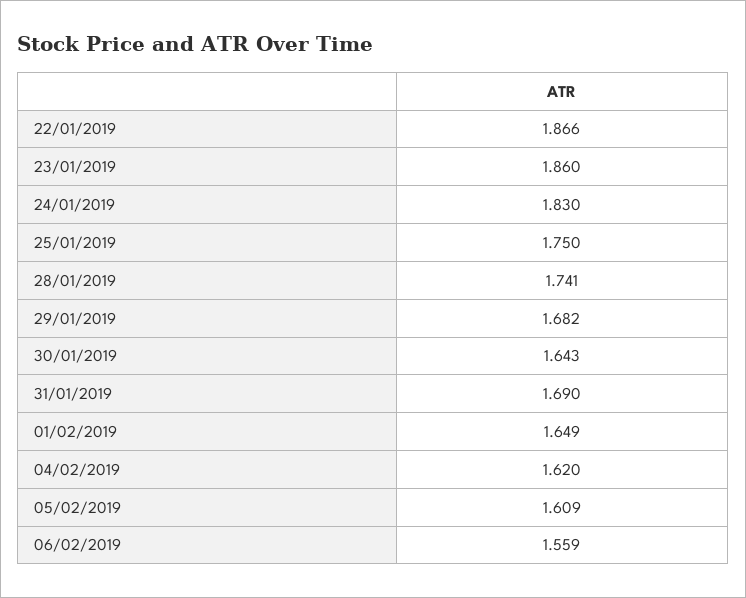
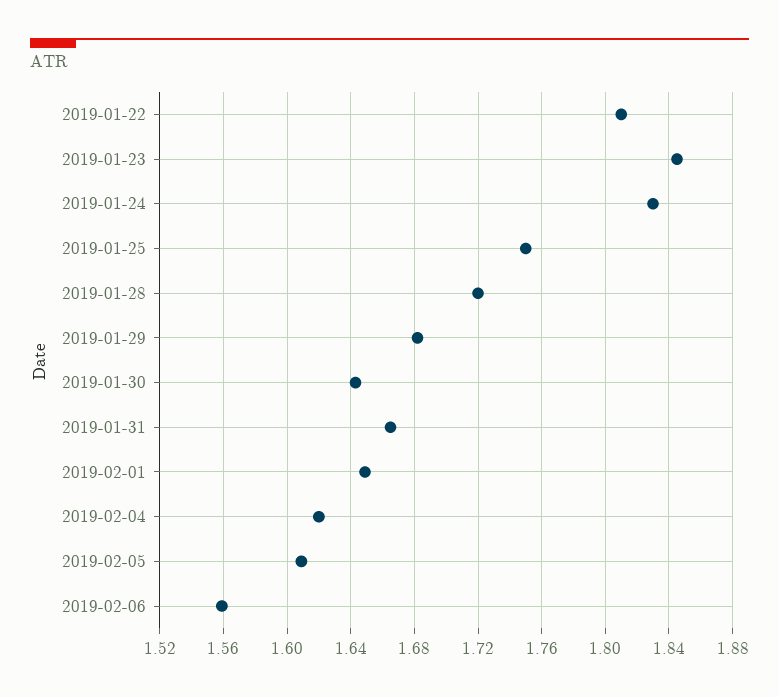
  {
-   "22/01/2019": 1.866,
+   "22/01/2019": 1.81,
-   "23/01/2019": 1.86,
+   "23/01/2019": 1.845,
    "24/01/2019": 1.83,
    "25/01/2019": 1.75,
-   "28/01/2019": 1.741,
+   "28/01/2019": 1.72,
    "29/01/2019": 1.682,
    "30/01/2019": 1.643,
-   "31/01/2019": 1.69,
+   "31/01/2019": 1.665,
    "01/02/2019": 1.649,
    "04/02/2019": 1.62,
    "05/02/2019": 1.609,
    "06/02/2019": 1.559
  }

